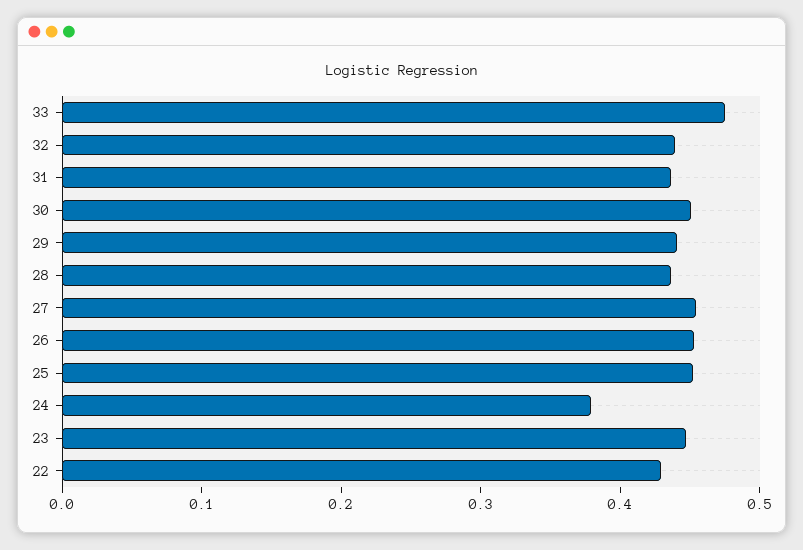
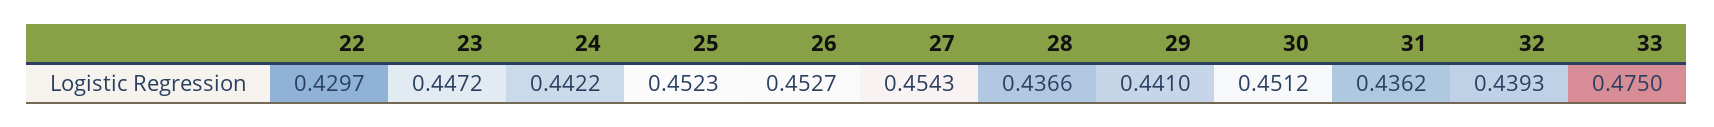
  {
    "33": 0.475,
    "32": 0.4393,
    "31": 0.4362,
    "30": 0.4512,
    "29": 0.441,
    "28": 0.4366,
    "27": 0.4543,
    "26": 0.4527,
    "25": 0.4523,
-   "24": 0.38,
+   "24": 0.4422,
    "23": 0.4472,
    "22": 0.4297
  }

